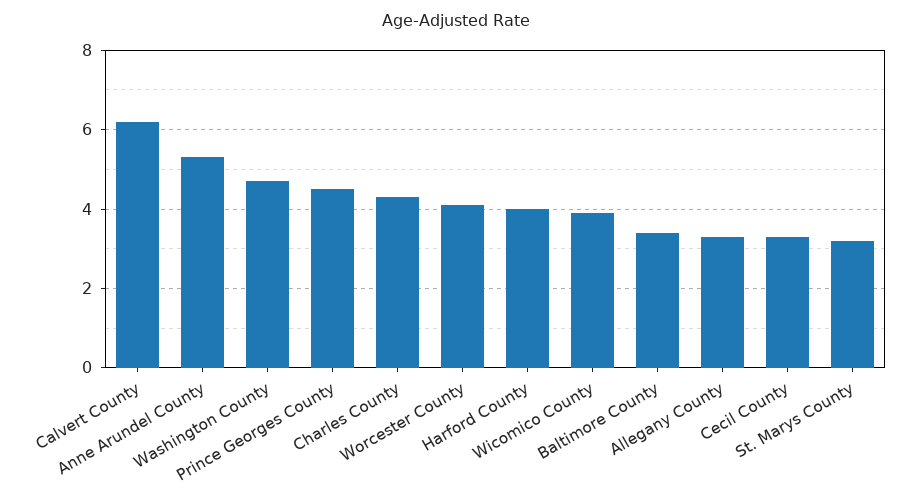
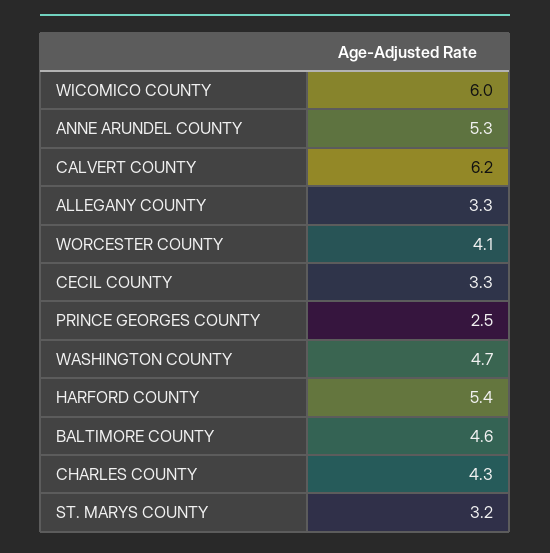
  {
    "Calvert County": 6.2,
    "Anne Arundel County": 5.3,
    "Washington County": 4.7,
-   "Prince Georges County": 4.5,
+   "Prince Georges County": 2.5,
    "Charles County": 4.3,
    "Worcester County": 4.1,
-   "Harford County": 4,
+   "Harford County": 5.4,
-   "Wicomico County": 4,
+   "Wicomico County": 6,
-   "Baltimore County": 3.5,
+   "Baltimore County": 4.6,
    "Allegany County": 3.3,
    "Cecil County": 3.3,
    "St. Marys County": 3.2
  }

